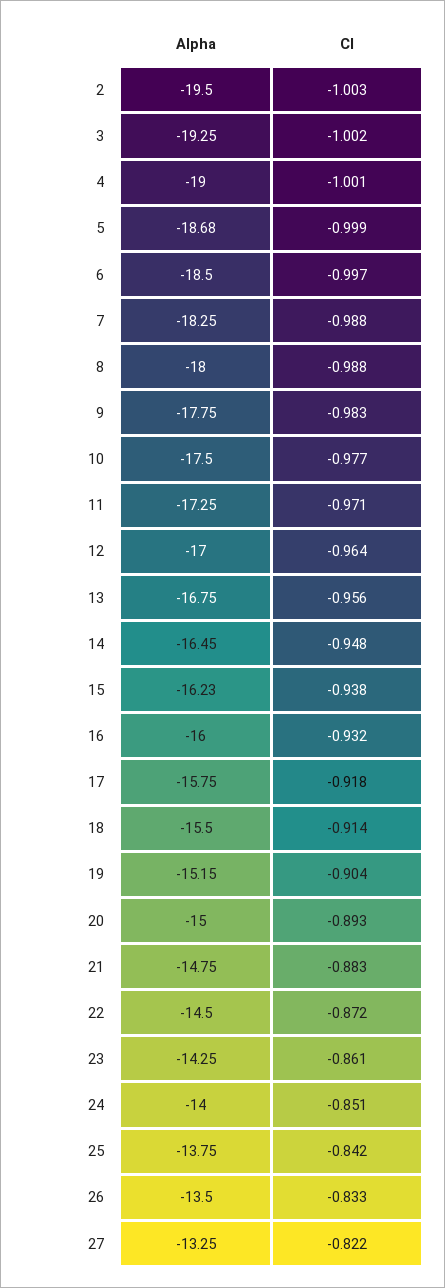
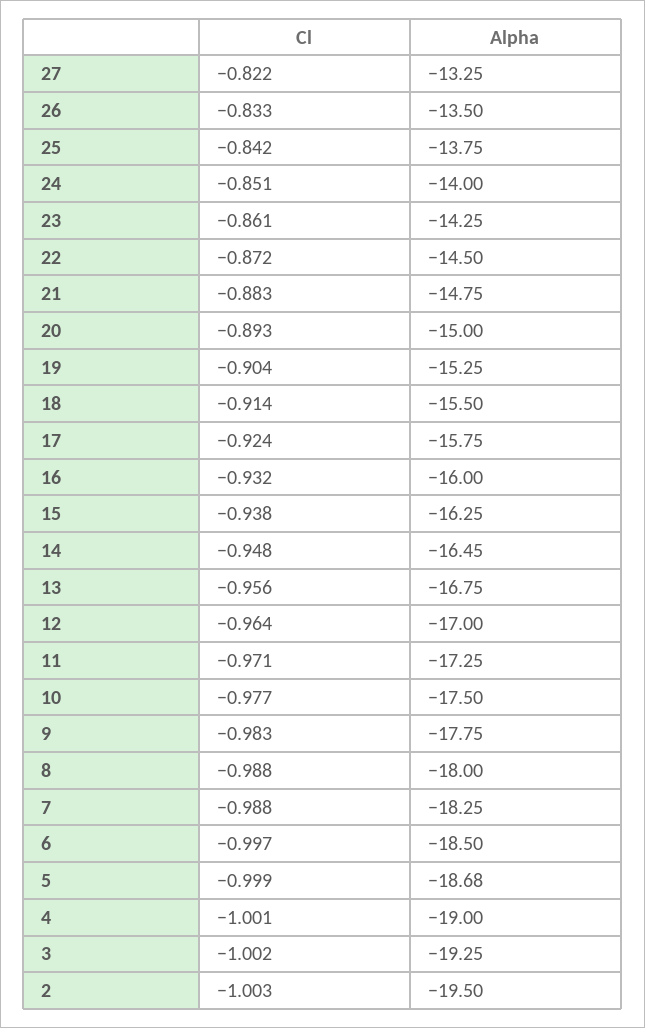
  {
    "Alpha": {
      "2": -19.5,
      "3": -19.25,
      "4": -19,
      "5": -18.68,
      "6": -18.5,
      "7": -18.25,
      "8": -18,
      "9": -17.75,
      "10": -17.5,
      "11": -17.25,
      "12": -17,
      "13": -16.75,
      "14": -16.45,
-     "15": -16.23,
+     "15": -16.25,
      "16": -16,
      "17": -15.75,
      "18": -15.5,
-     "19": -15.15,
+     "19": -15.25,
      "20": -15,
      "21": -14.75,
      "22": -14.5,
      "23": -14.25,
      "24": -14,
      "25": -13.75,
      "26": -13.5,
      "27": -13.25
    },
    "Cl": {
      "2": -1.003,
      "3": -1.002,
      "4": -1.001,
      "5": -0.999,
      "6": -0.997,
      "7": -0.988,
      "8": -0.988,
      "9": -0.983,
      "10": -0.977,
      "11": -0.971,
      "12": -0.964,
      "13": -0.956,
      "14": -0.948,
      "15": -0.938,
      "16": -0.932,
-     "17": -0.918,
+     "17": -0.924,
      "18": -0.914,
      "19": -0.904,
      "20": -0.893,
      "21": -0.883,
      "22": -0.872,
      "23": -0.861,
      "24": -0.851,
      "25": -0.842,
      "26": -0.833,
      "27": -0.822
    }
  }

